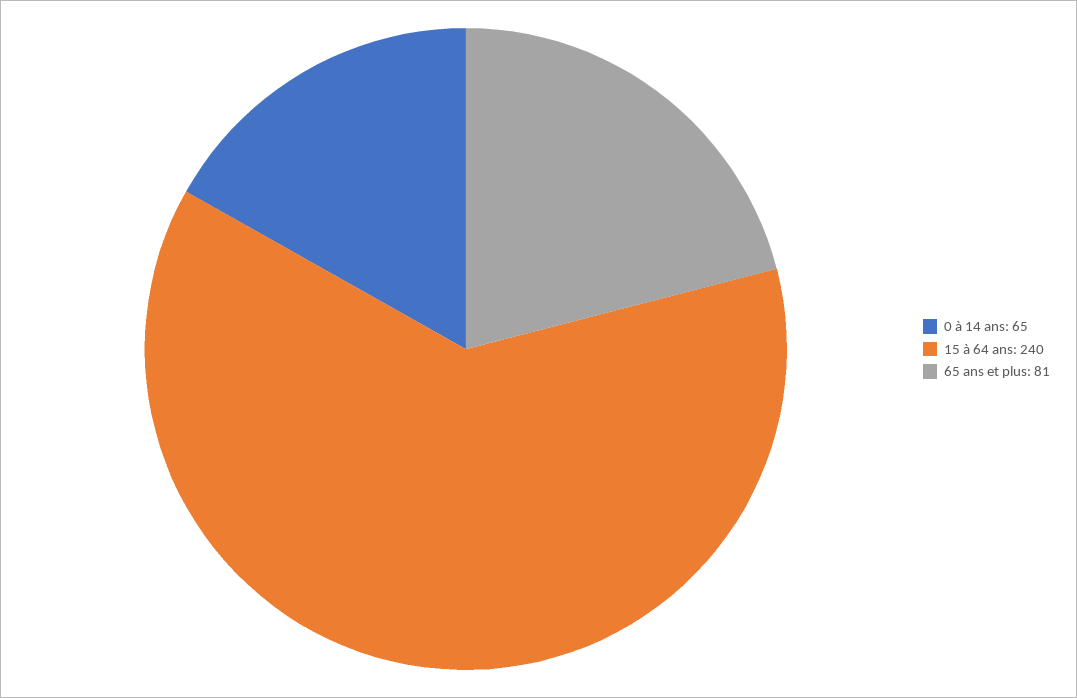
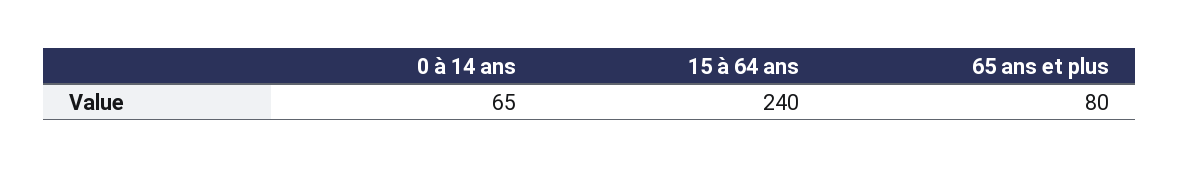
  {
    "0 à 14 ans": 65,
    "15 à 64 ans": 240,
-   "65 ans et plus": 81
+   "65 ans et plus": 80
  }

